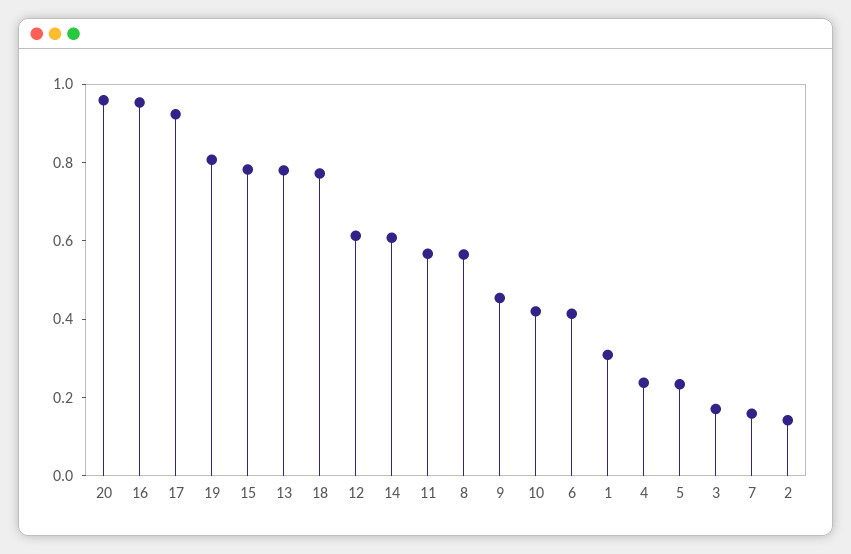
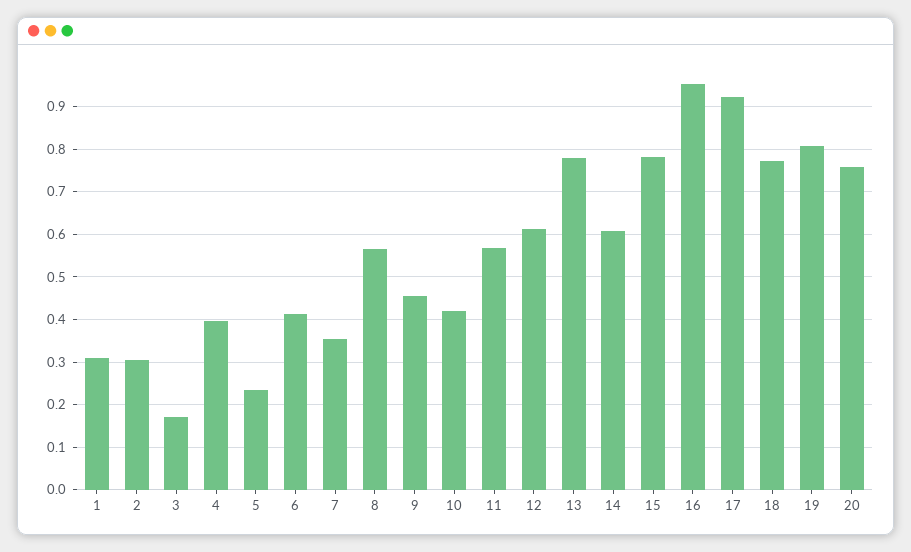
  {
-   "20": 0.95,
+   "20": 0.76,
    "16": 0.96,
    "17": 0.92,
    "19": 0.8,
    "15": 0.78,
    "13": 0.78,
    "18": 0.78,
    "12": 0.62,
    "14": 0.6,
    "11": 0.56,
    "8": 0.56,
    "9": 0.46,
    "10": 0.42,
    "6": 0.42,
    "1": 0.3,
-   "4": 0.25,
+   "4": 0.4,
    "5": 0.24,
    "3": 0.18,
-   "7": 0.15,
+   "7": 0.36,
-   "2": 0.15
+   "2": 0.3
  }

